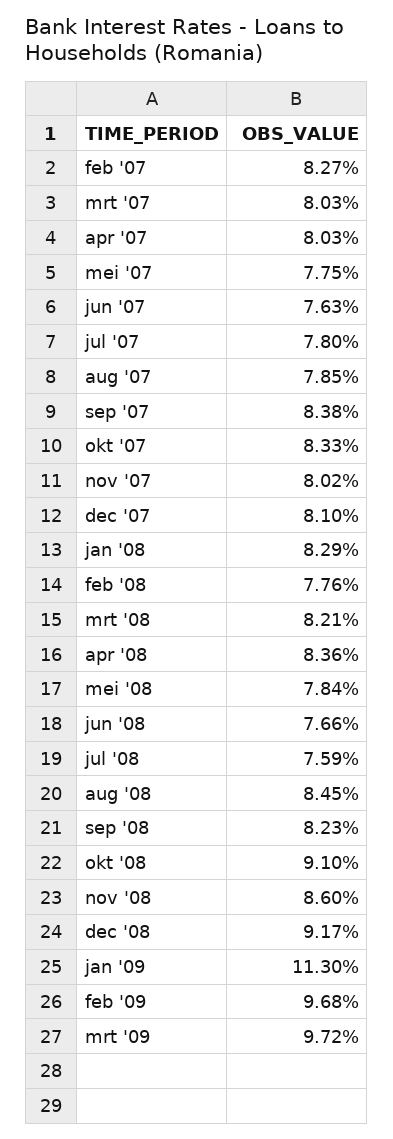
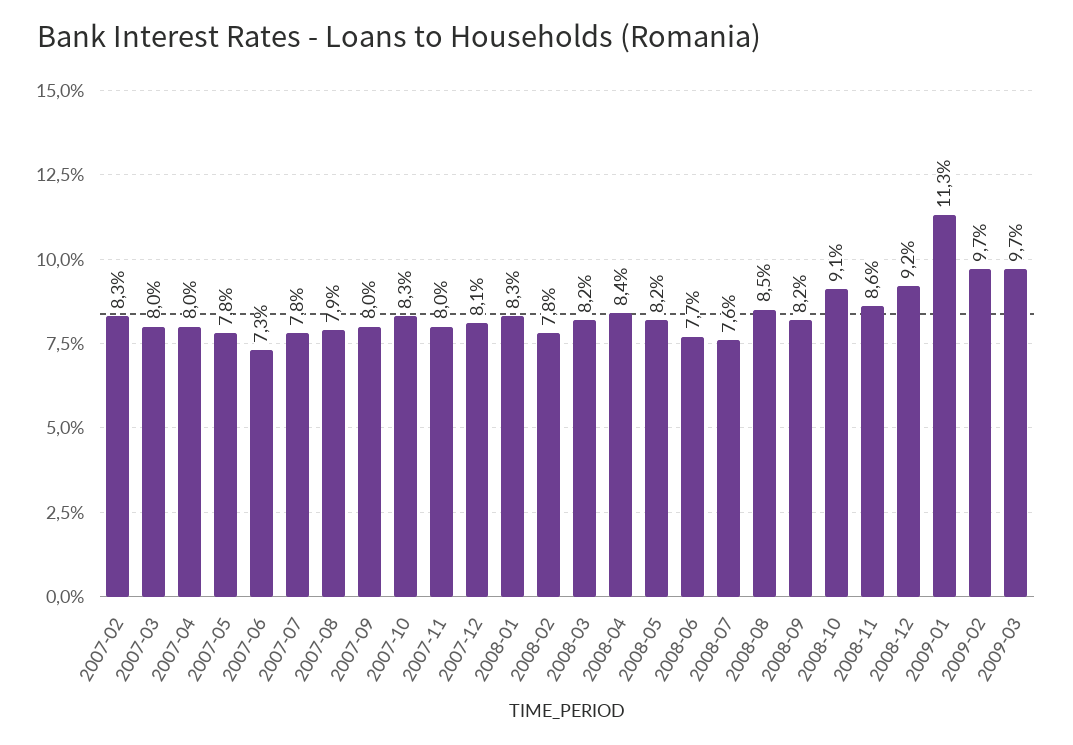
  {
    "feb '07": 8.27,
    "mrt '07": 8.03,
    "apr '07": 8.03,
    "mei '07": 7.75,
-   "jun '07": 7.63,
+   "jun '07": 7.3,
    "jul '07": 7.8,
    "aug '07": 7.85,
-   "sep '07": 8.38,
+   "sep '07": 8,
    "okt '07": 8.33,
    "nov '07": 8.02,
    "dec '07": 8.1,
    "jan '08": 8.29,
    "feb '08": 7.76,
    "mrt '08": 8.21,
    "apr '08": 8.36,
-   "mei '08": 7.84,
+   "mei '08": 8.2,
    "jun '08": 7.66,
    "jul '08": 7.59,
    "aug '08": 8.45,
    "sep '08": 8.23,
    "okt '08": 9.1,
    "nov '08": 8.6,
    "dec '08": 9.17,
    "jan '09": 11.3,
    "feb '09": 9.68,
    "mrt '09": 9.72
  }

